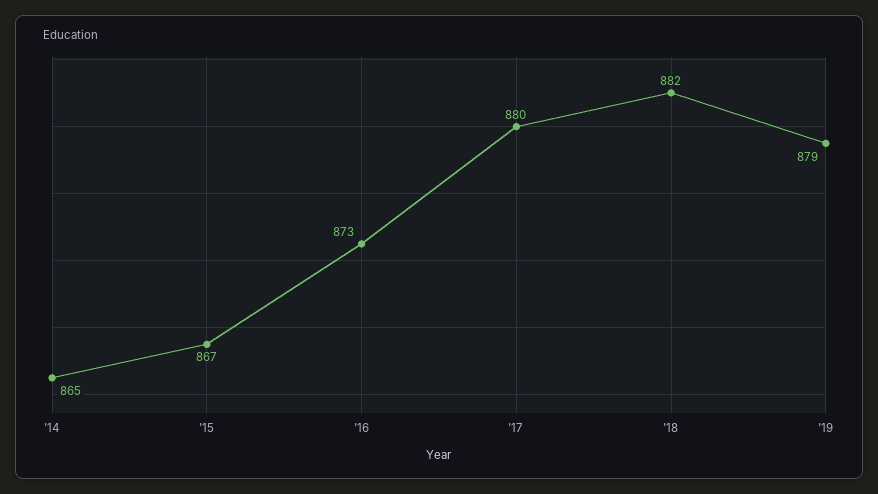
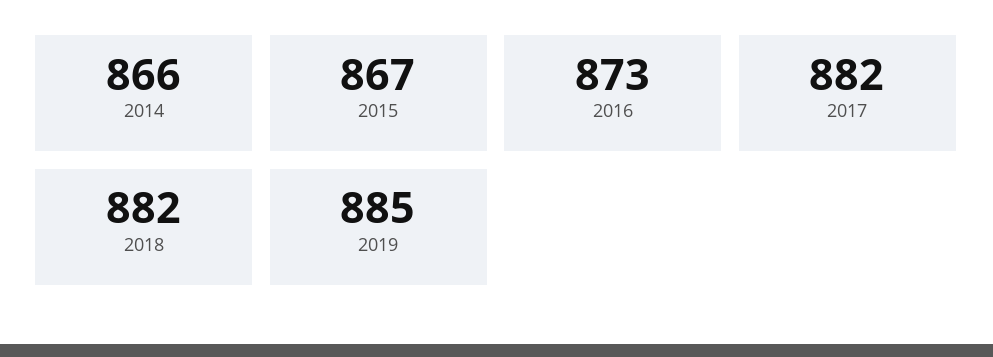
  {
-   "'14": 865,
+   "'14": 866,
    "'15": 867,
    "'16": 873,
-   "'17": 880,
+   "'17": 882,
    "'18": 882,
-   "'19": 879
+   "'19": 885
  }

